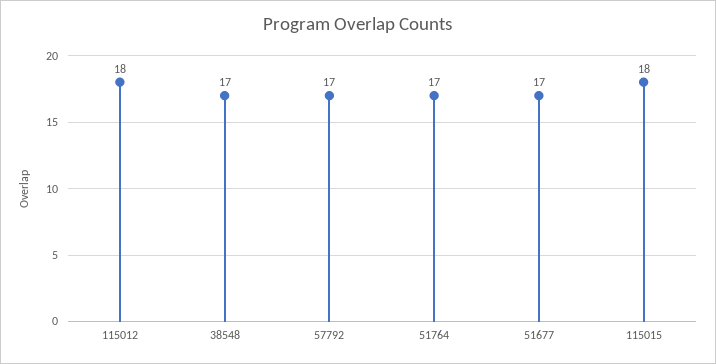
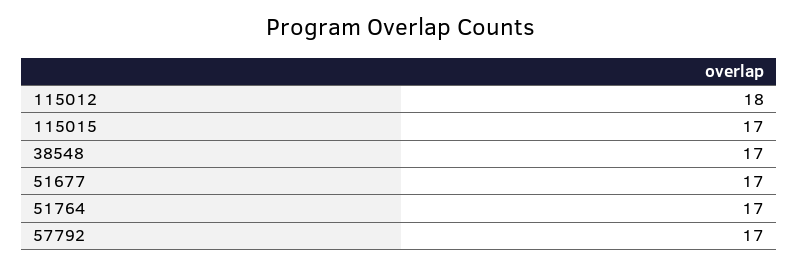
  {
    "115012": 18,
    "38548": 17,
    "57792": 17,
    "51764": 17,
    "51677": 17,
-   "115015": 18
+   "115015": 17
  }

